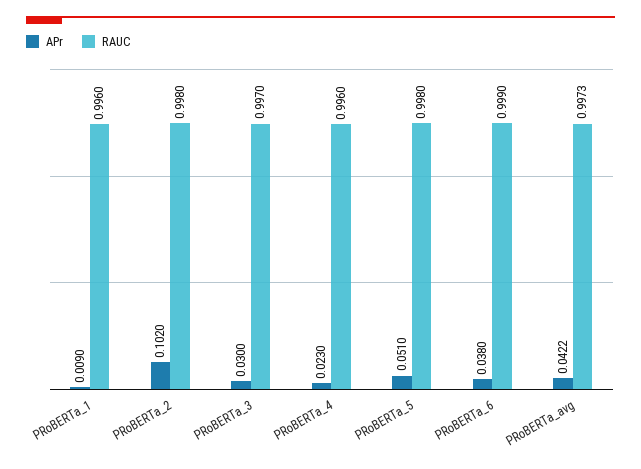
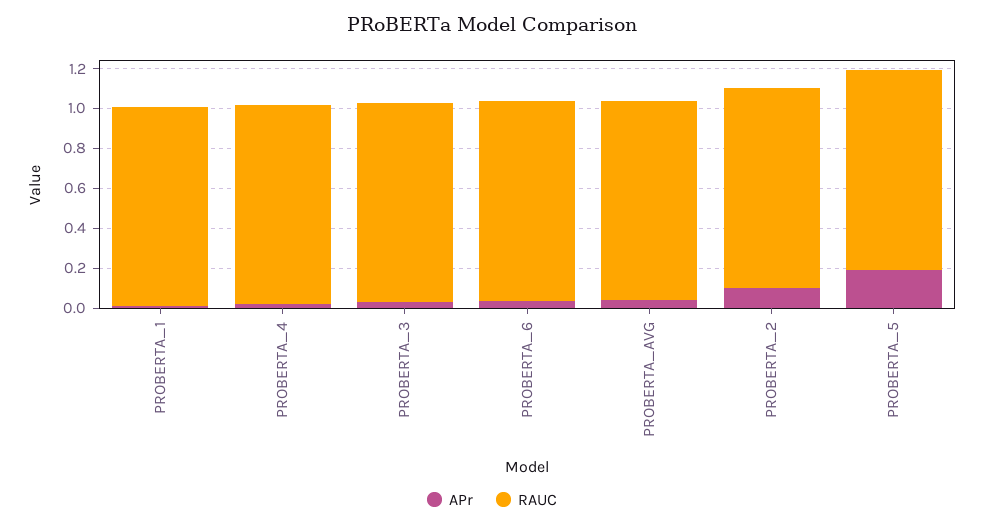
  {
    "APr": {
      "PRoBERTa_1": 0.009,
      "PRoBERTa_2": 0.102,
      "PRoBERTa_3": 0.03,
      "PRoBERTa_4": 0.023,
-     "PRoBERTa_5": 0.051,
+     "PRoBERTa_5": 0.2,
      "PRoBERTa_6": 0.038,
      "PRoBERTa_avg": 0.0422
    },
    "RAUC": {
      "PRoBERTa_1": 0.996,
      "PRoBERTa_2": 0.998,
      "PRoBERTa_3": 0.997,
      "PRoBERTa_4": 0.996,
      "PRoBERTa_5": 0.998,
      "PRoBERTa_6": 0.999,
      "PRoBERTa_avg": 0.9973
    }
  }

